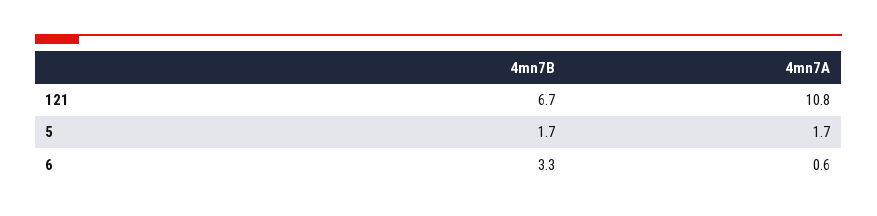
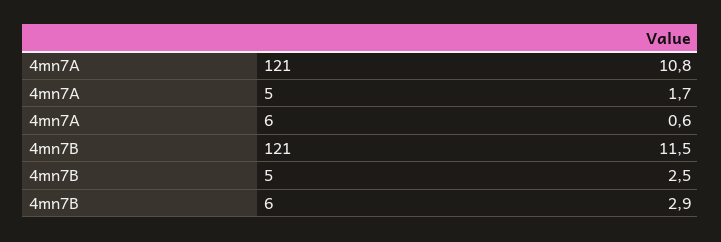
  {
    "4mn7B": {
-     "121": 6.7,
+     "121": 11.5,
-     "5": 1.7,
+     "5": 2.5,
-     "6": 3.3
+     "6": 2.9
    },
    "4mn7A": {
      "121": 10.8,
      "5": 1.7,
      "6": 0.6
    }
  }

